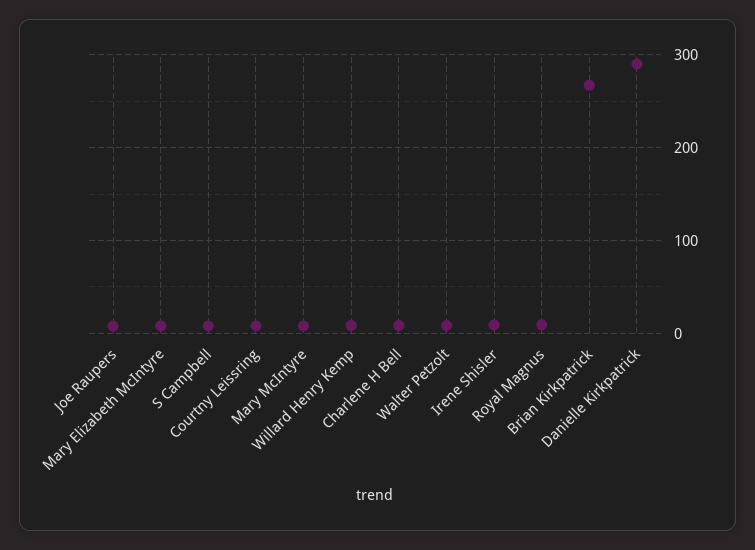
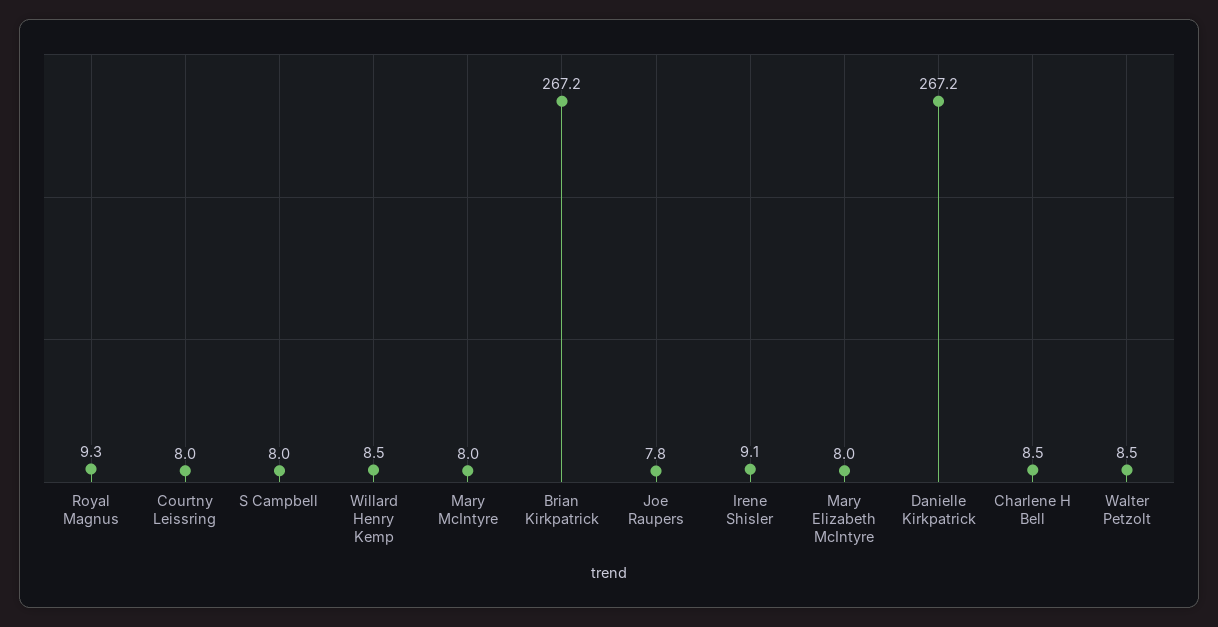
  {
    "Joe Raupers": 7.8,
    "Mary Elizabeth McIntyre": 8,
    "S Campbell": 8,
    "Courtny Leissring": 8,
    "Mary McIntyre": 8,
    "Willard Henry Kemp": 8.5,
    "Charlene H Bell": 8.5,
    "Walter Petzolt": 8.5,
    "Irene Shisler": 9.1,
    "Royal Magnus": 9.3,
    "Brian Kirkpatrick": 267.2,
-   "Danielle Kirkpatrick": 290
+   "Danielle Kirkpatrick": 267.2
  }

